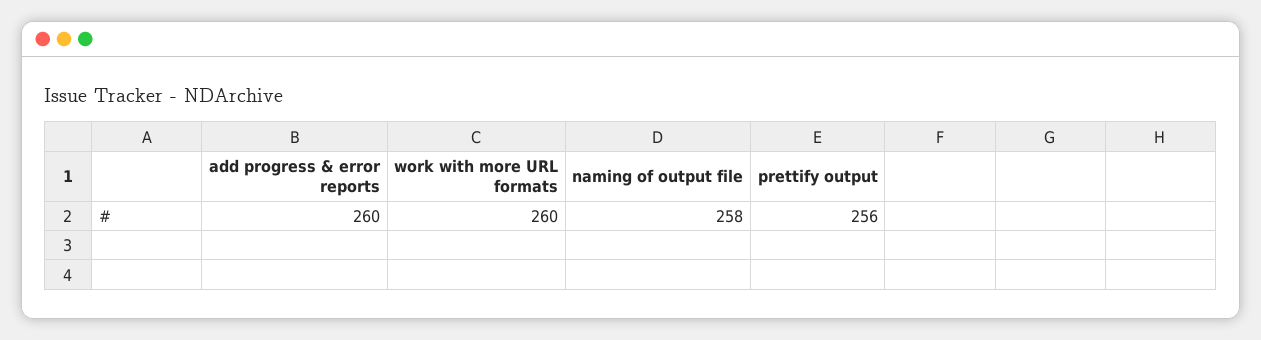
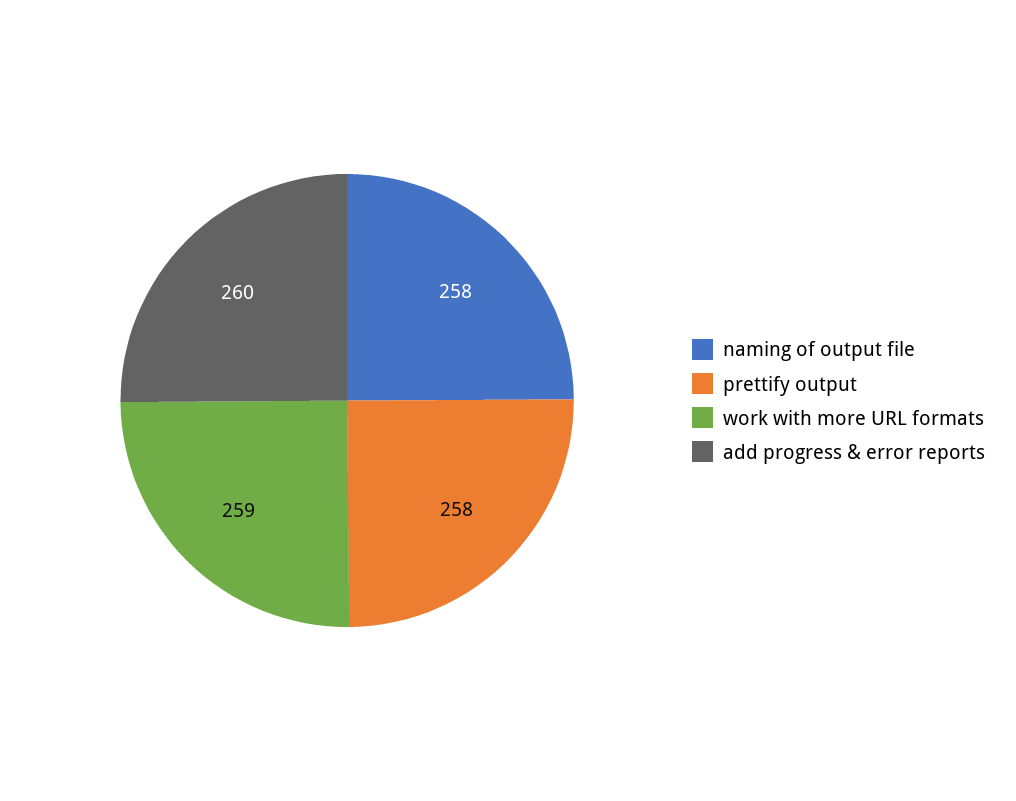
  {
    "add progress & error reports": 260,
-   "work with more URL formats": 260,
+   "work with more URL formats": 259,
    "naming of output file": 258,
-   "prettify output": 256
+   "prettify output": 258
  }

